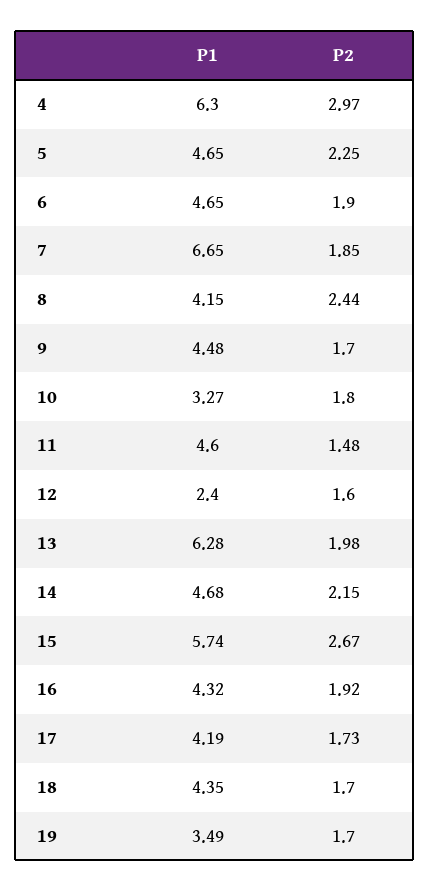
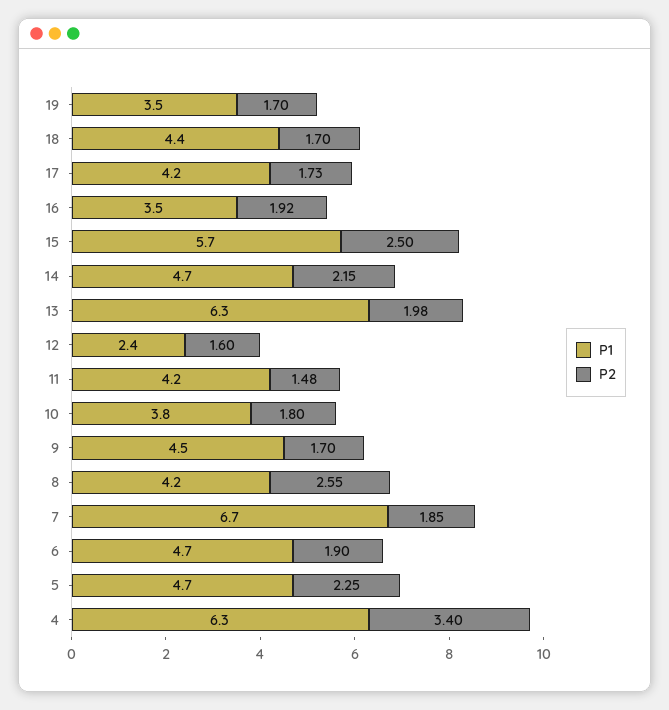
  {
    "P1": {
      "4": 6.3,
      "5": 4.65,
      "6": 4.65,
      "7": 6.65,
      "8": 4.15,
      "9": 4.48,
-     "10": 3.27,
+     "10": 3.8,
-     "11": 4.6,
+     "11": 4.2,
      "12": 2.4,
      "13": 6.28,
      "14": 4.68,
      "15": 5.74,
-     "16": 4.32,
+     "16": 3.5,
      "17": 4.19,
      "18": 4.35,
      "19": 3.49
    },
    "P2": {
-     "4": 2.97,
+     "4": 3.4,
      "5": 2.25,
      "6": 1.9,
      "7": 1.85,
-     "8": 2.44,
+     "8": 2.55,
      "9": 1.7,
      "10": 1.8,
      "11": 1.48,
      "12": 1.6,
      "13": 1.98,
      "14": 2.15,
-     "15": 2.67,
+     "15": 2.5,
      "16": 1.92,
      "17": 1.73,
      "18": 1.7,
      "19": 1.7
    }
  }

